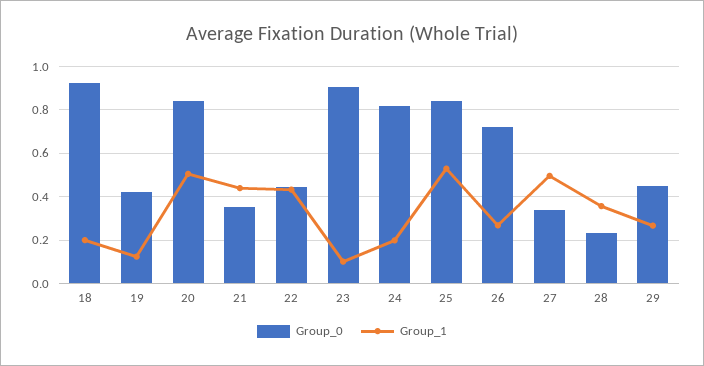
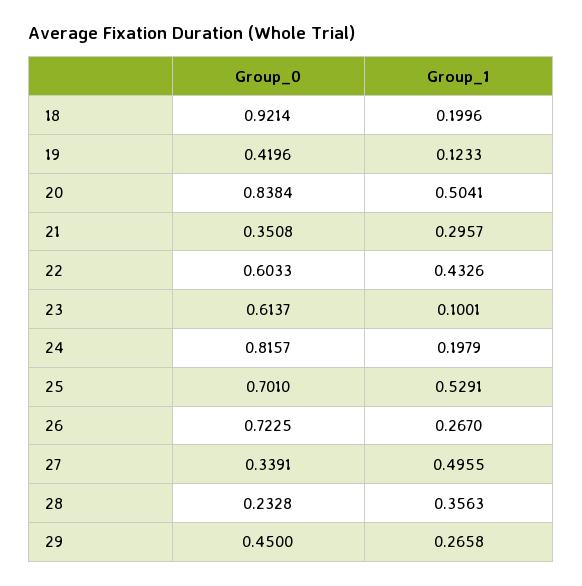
  {
    "Group_0": {
      "18": 0.9214,
      "19": 0.4196,
      "20": 0.8384,
      "21": 0.3508,
-     "22": 0.45,
+     "22": 0.6033,
-     "23": 0.9,
+     "23": 0.6137,
      "24": 0.8157,
-     "25": 0.85,
+     "25": 0.701,
      "26": 0.7225,
      "27": 0.3391,
      "28": 0.2328,
      "29": 0.45
    },
    "Group_1": {
      "18": 0.1996,
      "19": 0.1233,
      "20": 0.5041,
-     "21": 0.45,
+     "21": 0.2957,
      "22": 0.4326,
      "23": 0.1001,
      "24": 0.1979,
      "25": 0.5291,
      "26": 0.267,
      "27": 0.4955,
      "28": 0.3563,
      "29": 0.2658
    }
  }

